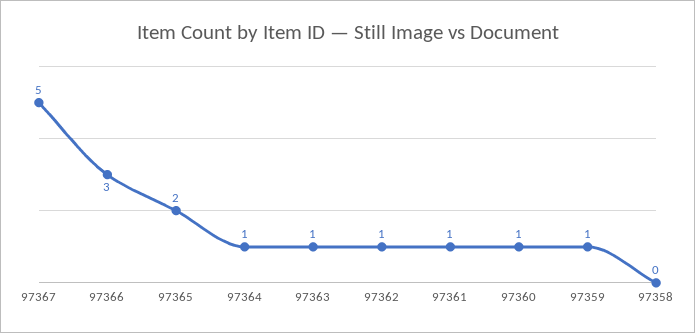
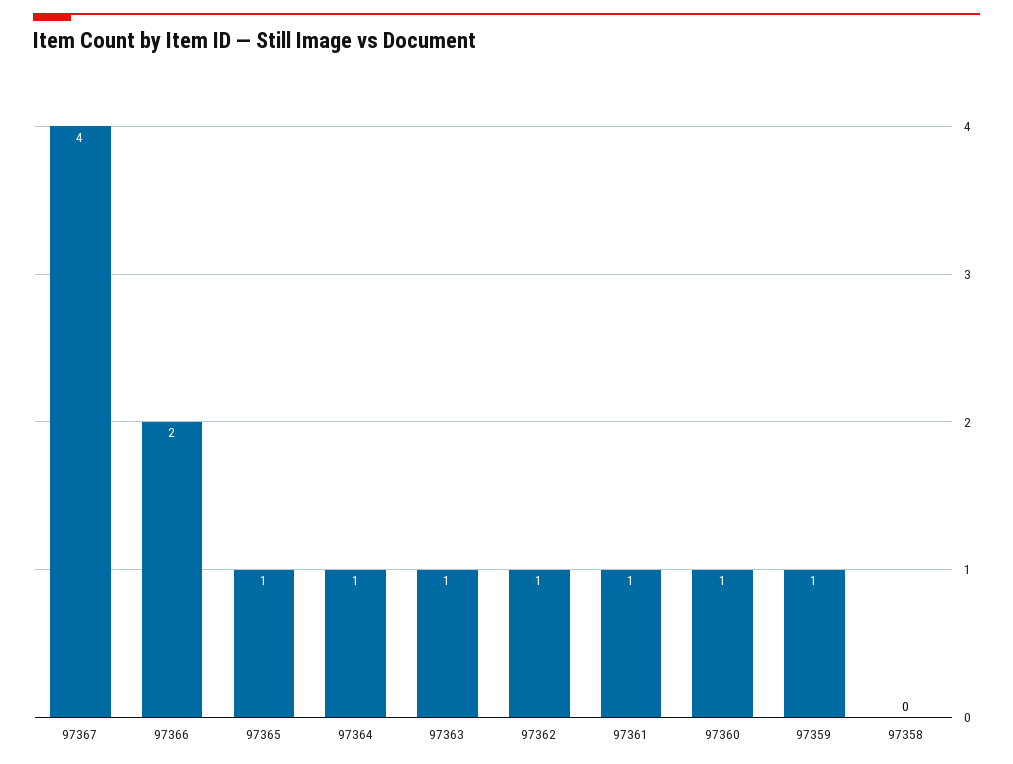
  {
-   "97367": 5,
+   "97367": 4,
-   "97366": 3,
+   "97366": 2,
-   "97365": 2,
+   "97365": 1,
    "97364": 1,
    "97363": 1,
    "97362": 1,
    "97361": 1,
    "97360": 1,
    "97359": 1,
    "97358": 0
  }

